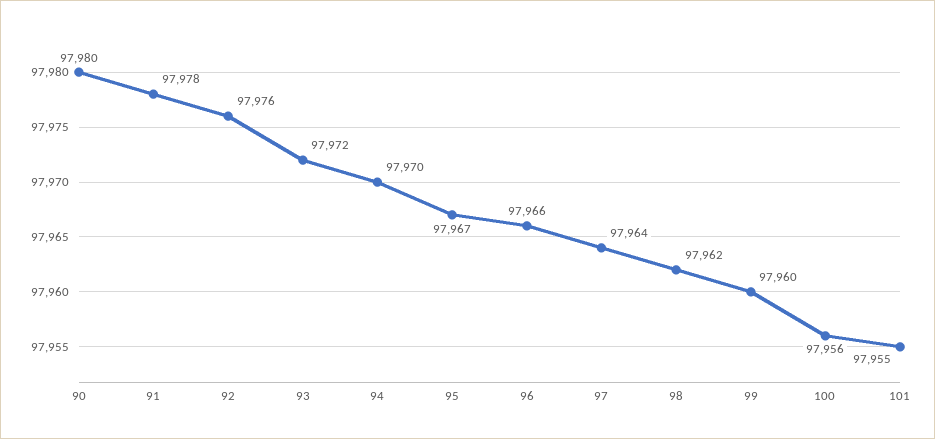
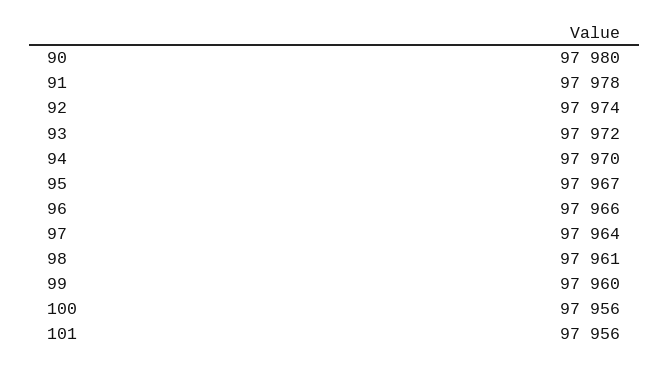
  {
    "90": 97980,
    "91": 97978,
-   "92": 97976,
+   "92": 97974,
    "93": 97972,
    "94": 97970,
    "95": 97967,
    "96": 97966,
    "97": 97964,
-   "98": 97962,
+   "98": 97961,
    "99": 97960,
    "100": 97956,
-   "101": 97955
+   "101": 97956
  }

